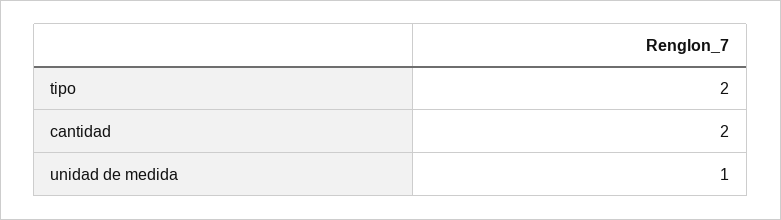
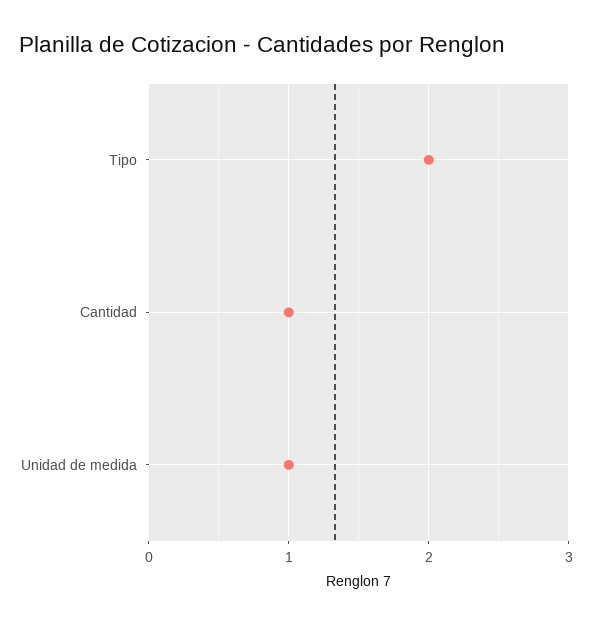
  {
    "tipo": 2,
-   "cantidad": 2,
+   "cantidad": 1,
    "unidad de medida": 1
  }

